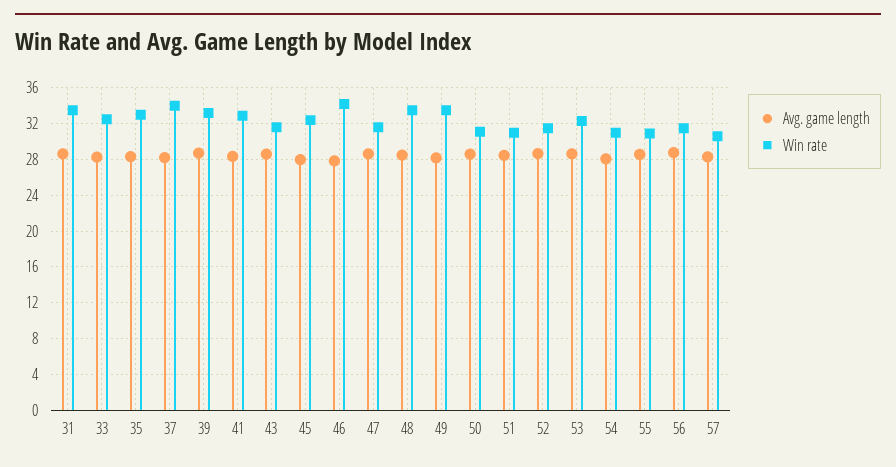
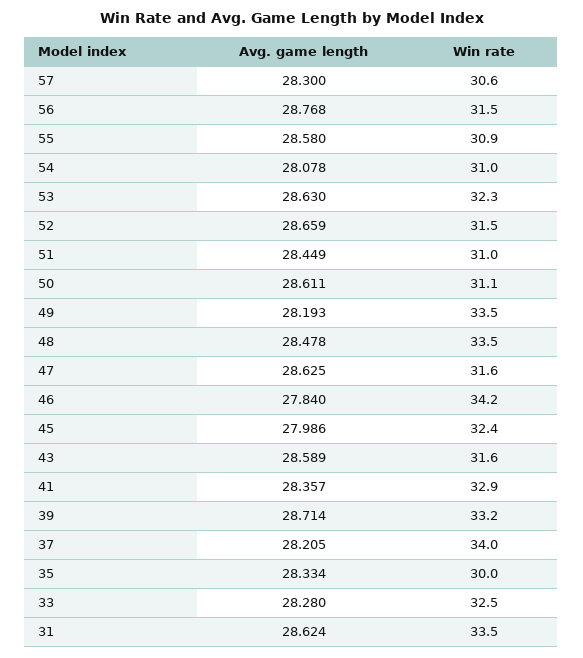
  {
    "Avg. game length": {
      "31": 28.624,
      "33": 28.28,
      "35": 28.334,
      "37": 28.205,
      "39": 28.714,
      "41": 28.357,
      "43": 28.589,
      "45": 27.986,
      "46": 27.84,
      "47": 28.625,
      "48": 28.478,
      "49": 28.193,
      "50": 28.611,
      "51": 28.449,
      "52": 28.659,
      "53": 28.63,
      "54": 28.078,
      "55": 28.58,
      "56": 28.768,
      "57": 28.3
    },
    "Win rate": {
      "31": 33.5,
      "33": 32.5,
-     "35": 33,
+     "35": 30,
      "37": 34,
      "39": 33.2,
      "41": 32.9,
      "43": 31.6,
      "45": 32.4,
      "46": 34.2,
      "47": 31.6,
      "48": 33.5,
      "49": 33.5,
      "50": 31.1,
      "51": 31,
      "52": 31.5,
      "53": 32.3,
      "54": 31,
      "55": 30.9,
      "56": 31.5,
      "57": 30.6
    }
  }

